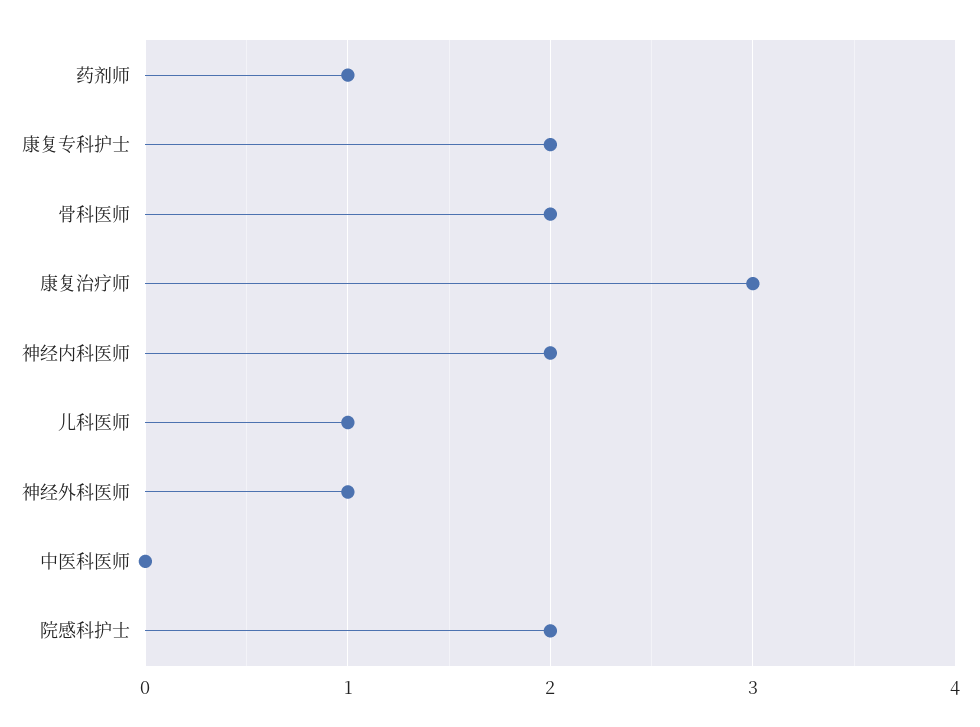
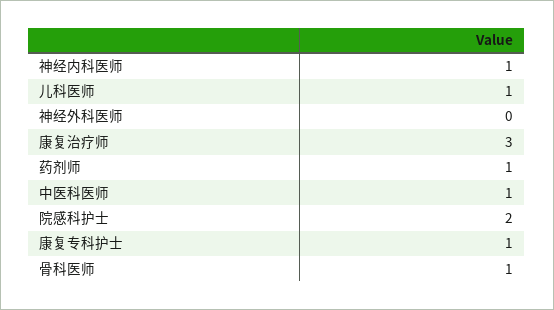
  {
    "药剂师": 1,
-   "康复专科护士": 2,
+   "康复专科护士": 1,
-   "骨科医师": 2,
+   "骨科医师": 1,
    "康复治疗师": 3,
-   "神经内科医师": 2,
+   "神经内科医师": 1,
    "儿科医师": 1,
-   "神经外科医师": 1,
+   "神经外科医师": 0,
-   "中医科医师": 0,
+   "中医科医师": 1,
    "院感科护士": 2
  }

